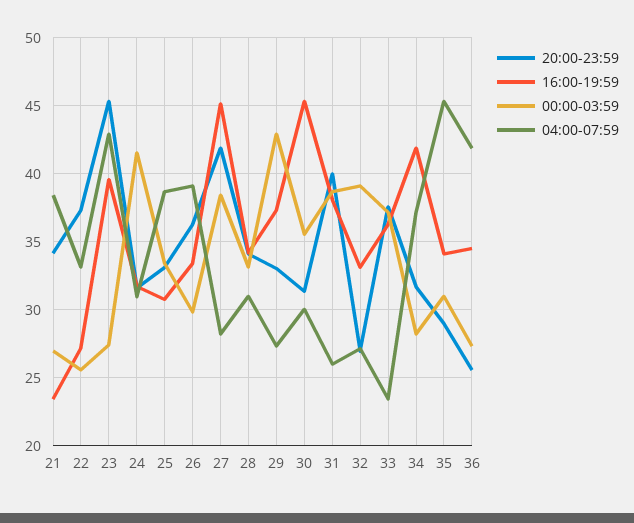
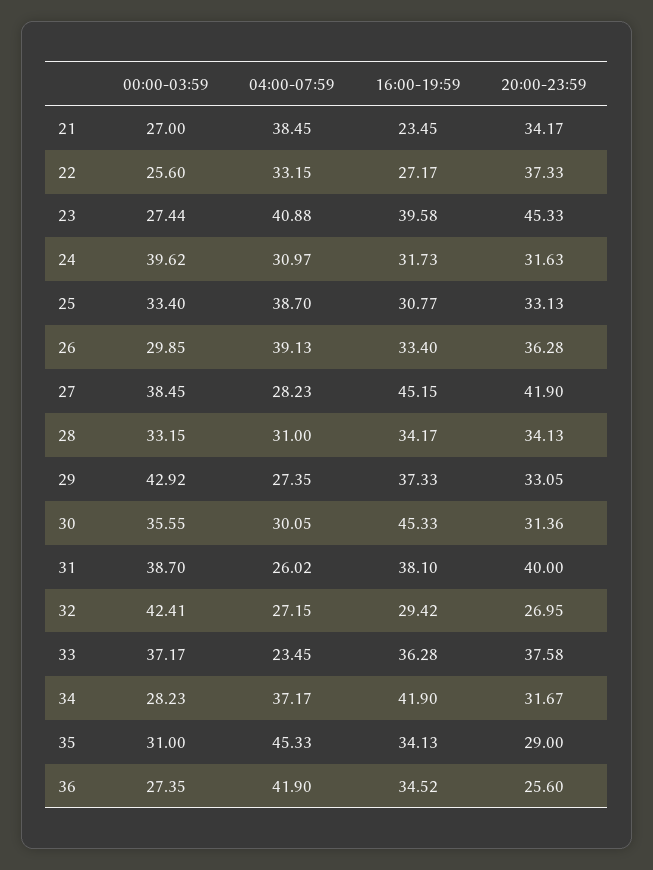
  {
    "20:00-23:59": {
      "21": 34.17,
      "22": 37.33,
      "23": 45.33,
      "24": 31.63,
      "25": 33.13,
      "26": 36.28,
      "27": 41.9,
      "28": 34.13,
      "29": 33.05,
      "30": 31.36,
      "31": 40,
      "32": 26.95,
      "33": 37.58,
      "34": 31.67,
      "35": 29,
      "36": 25.6
    },
    "16:00-19:59": {
      "21": 23.45,
      "22": 27.17,
      "23": 39.58,
      "24": 31.73,
      "25": 30.77,
      "26": 33.4,
      "27": 45.15,
      "28": 34.17,
      "29": 37.33,
      "30": 45.33,
      "31": 38.1,
-     "32": 33,
+     "32": 29.42,
      "33": 36.28,
      "34": 41.9,
      "35": 34.13,
      "36": 34.52
    },
    "00:00-03:59": {
      "21": 27,
      "22": 25.6,
      "23": 27.44,
-     "24": 41.5,
+     "24": 39.62,
      "25": 33.4,
      "26": 29.85,
      "27": 38.45,
      "28": 33.15,
      "29": 42.92,
      "30": 35.55,
      "31": 38.7,
-     "32": 39,
+     "32": 42.41,
      "33": 37.17,
      "34": 28.23,
      "35": 31,
      "36": 27.35
    },
    "04:00-07:59": {
      "21": 38.45,
      "22": 33.15,
-     "23": 43,
+     "23": 40.88,
      "24": 30.97,
      "25": 38.7,
      "26": 39.13,
      "27": 28.23,
      "28": 31,
      "29": 27.35,
      "30": 30.05,
      "31": 26.02,
      "32": 27.15,
      "33": 23.45,
      "34": 37.17,
      "35": 45.33,
      "36": 41.9
    }
  }

